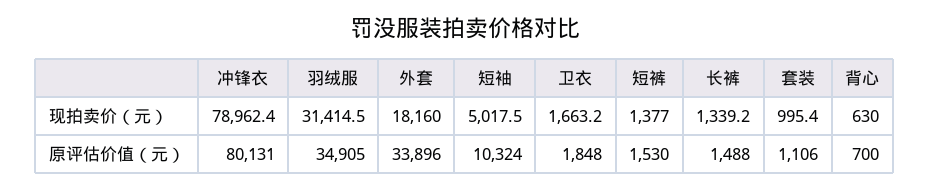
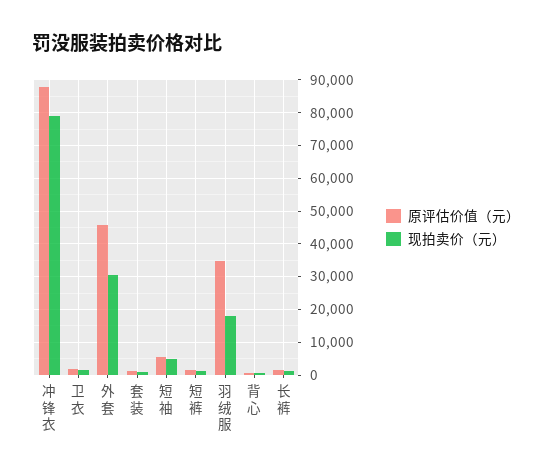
  {
    "现拍卖价（元）": {
      "冲锋衣": 78962.4,
-     "羽绒服": 31414.5,
+     "羽绒服": 18000,
-     "外套": 18160,
+     "外套": 30000,
      "短袖": 5017.5,
      "卫衣": 1663.2,
      "短裤": 1377,
      "长裤": 1339.2,
      "套装": 995.4,
      "背心": 630
    },
    "原评估价值（元）": {
-     "冲锋衣": 80131,
+     "冲锋衣": 88000,
      "羽绒服": 34905,
-     "外套": 33896,
+     "外套": 46000,
-     "短袖": 10324,
+     "短袖": 6000,
      "卫衣": 1848,
      "短裤": 1530,
      "长裤": 1488,
      "套装": 1106,
      "背心": 700
    }
  }

